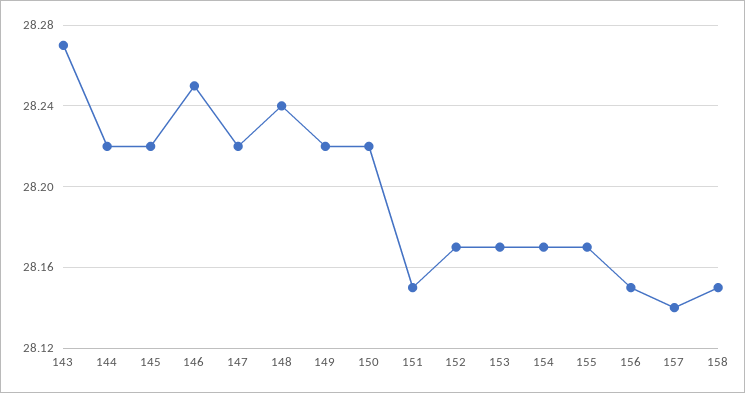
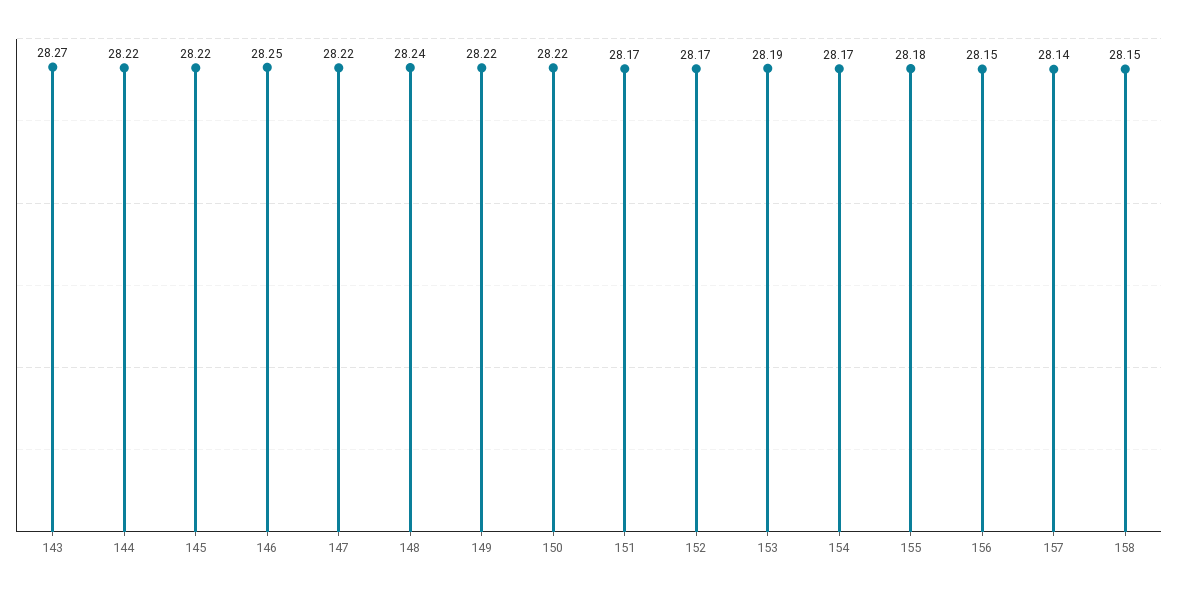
  {
    "143": 28.27,
    "144": 28.22,
    "145": 28.22,
    "146": 28.25,
    "147": 28.22,
    "148": 28.24,
    "149": 28.22,
    "150": 28.22,
-   "151": 28.15,
+   "151": 28.17,
    "152": 28.17,
-   "153": 28.17,
+   "153": 28.19,
    "154": 28.17,
-   "155": 28.17,
+   "155": 28.18,
    "156": 28.15,
    "157": 28.14,
    "158": 28.15
  }

